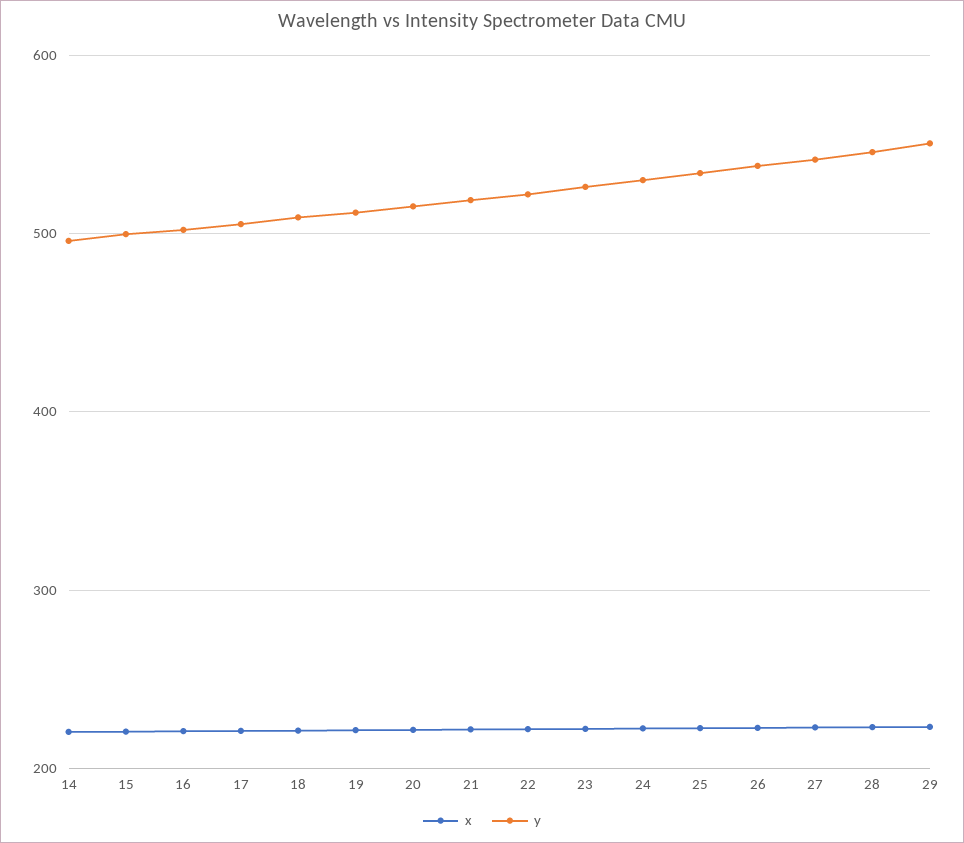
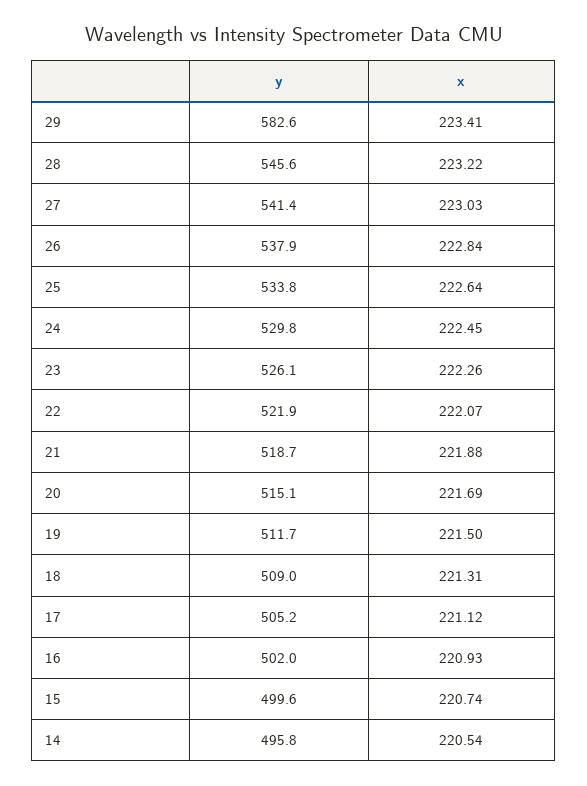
  {
    "x": {
      "14": 220.54,
      "15": 220.74,
      "16": 220.93,
      "17": 221.12,
      "18": 221.31,
      "19": 221.5,
      "20": 221.69,
      "21": 221.88,
      "22": 222.07,
      "23": 222.26,
      "24": 222.45,
      "25": 222.64,
      "26": 222.84,
      "27": 223.03,
      "28": 223.22,
      "29": 223.41
    },
    "y": {
      "14": 495.8,
      "15": 499.6,
      "16": 502,
      "17": 505.2,
      "18": 509,
      "19": 511.7,
      "20": 515.1,
      "21": 518.7,
      "22": 521.9,
      "23": 526.1,
      "24": 529.8,
      "25": 533.8,
      "26": 537.9,
      "27": 541.4,
      "28": 545.6,
-     "29": 550
+     "29": 582.6
    }
  }

